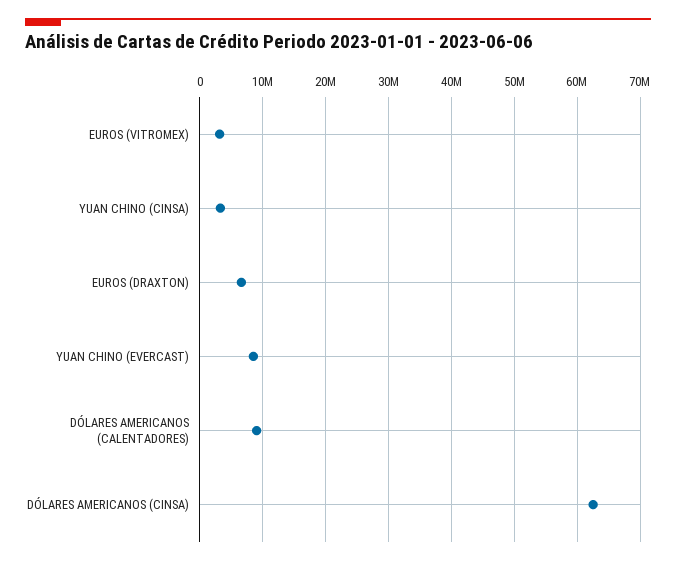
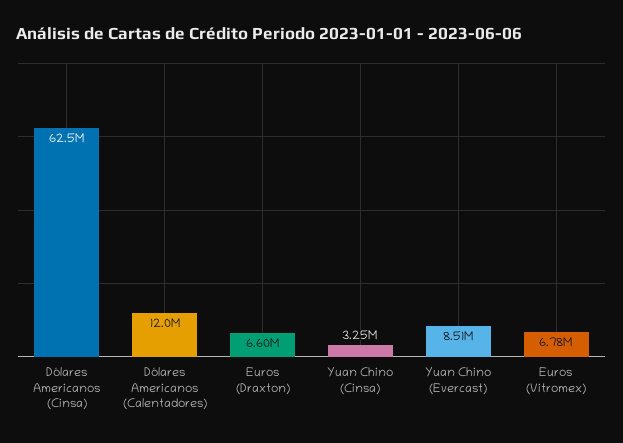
  {
-   "EUROS (VITROMEX)": 3000000,
+   "EUROS (VITROMEX)": 6780000,
    "YUAN CHINO (CINSA)": 3250000,
    "EUROS (DRAXTON)": 6600000,
    "YUAN CHINO (EVERCAST)": 8510000,
-   "DÓLARES AMERICANOS (CALENTADORES)": 9000000,
+   "DÓLARES AMERICANOS (CALENTADORES)": 12000000,
    "DÓLARES AMERICANOS (CINSA)": 62500000
  }

